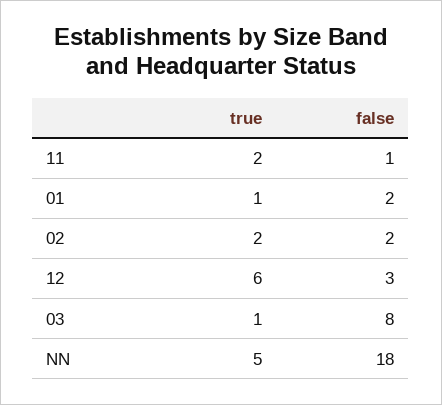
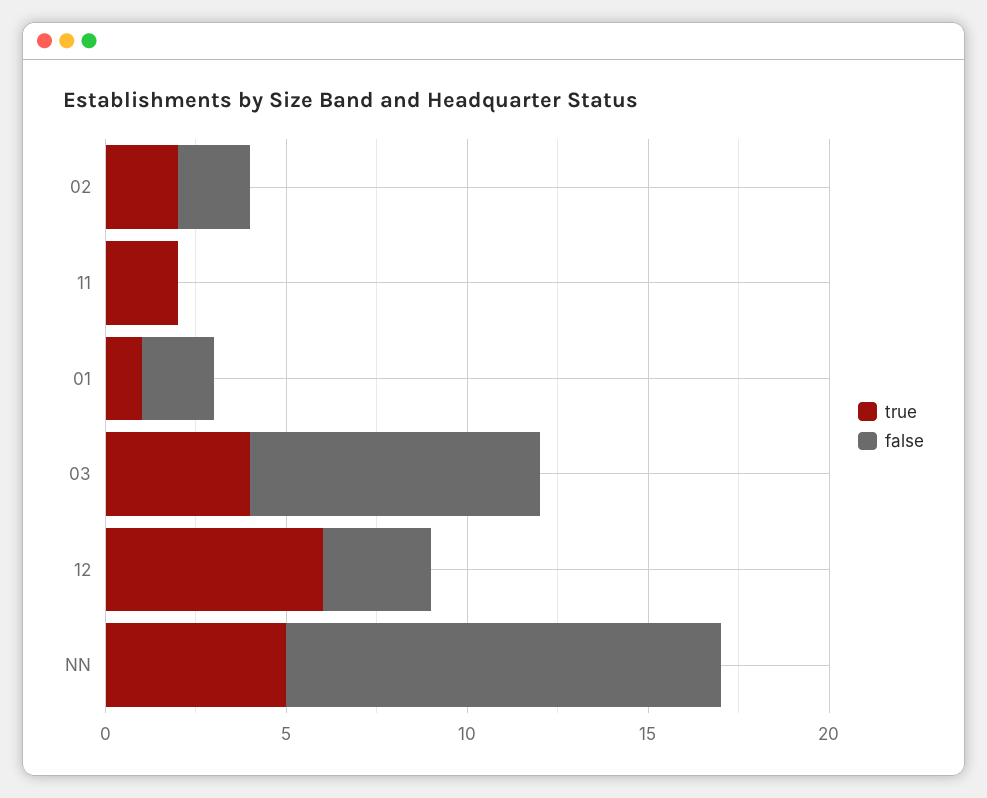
  {
    "true": {
      "11": 2,
      "01": 1,
      "02": 2,
      "12": 6,
-     "03": 1,
+     "03": 4,
      "NN": 5
    },
    "false": {
-     "11": 1,
+     "11": 0,
      "01": 2,
      "02": 2,
      "12": 3,
      "03": 8,
-     "NN": 18
+     "NN": 12
    }
  }

